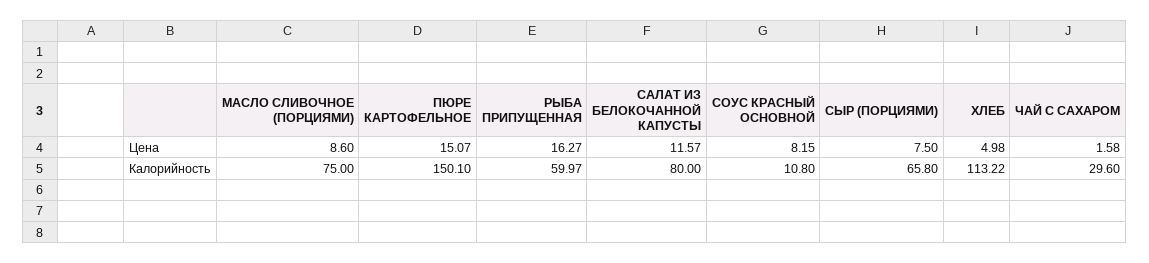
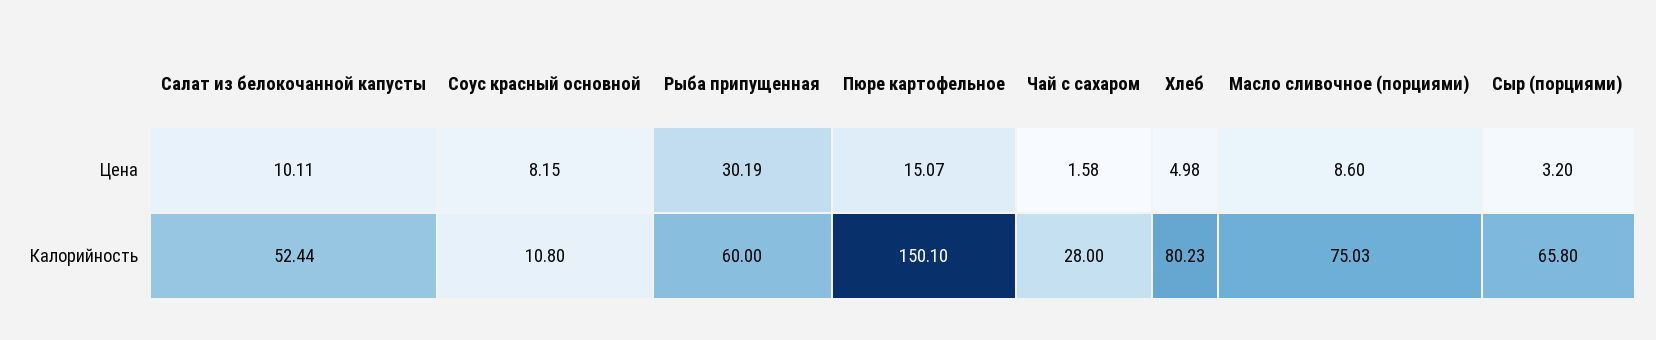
  {
    "МАСЛО СЛИВОЧНОЕ (ПОРЦИЯМИ)": {
      "Цена": 8.6,
-     "Калорийность": 75
+     "Калорийность": 75.03
    },
    "ПЮРЕ КАРТОФЕЛЬНОЕ": {
      "Цена": 15.07,
      "Калорийность": 150.1
    },
    "РЫБА ПРИПУЩЕННАЯ": {
-     "Цена": 16.27,
+     "Цена": 30.19,
-     "Калорийность": 59.97
+     "Калорийность": 60
    },
    "САЛАТ ИЗ БЕЛОКОЧАННОЙ КАПУСТЫ": {
-     "Цена": 11.57,
+     "Цена": 10.11,
-     "Калорийность": 80
+     "Калорийность": 52.44
    },
    "СОУС КРАСНЫЙ ОСНОВНОЙ": {
      "Цена": 8.15,
      "Калорийность": 10.8
    },
    "СЫР (ПОРЦИЯМИ)": {
-     "Цена": 7.5,
+     "Цена": 3.2,
      "Калорийность": 65.8
    },
    "ХЛЕБ": {
      "Цена": 4.98,
-     "Калорийность": 113.22
+     "Калорийность": 80.23
    },
    "ЧАЙ С САХАРОМ": {
      "Цена": 1.58,
-     "Калорийность": 29.6
+     "Калорийность": 28
    }
  }

